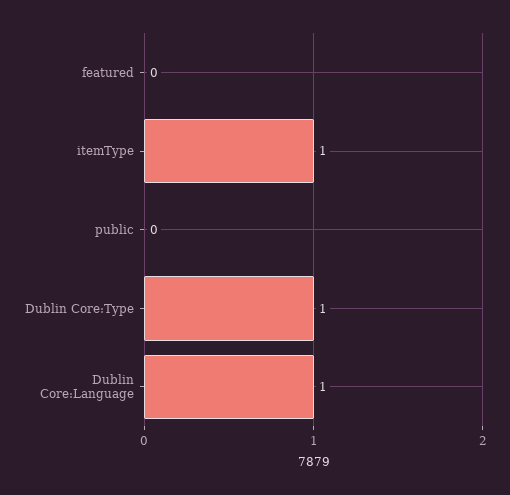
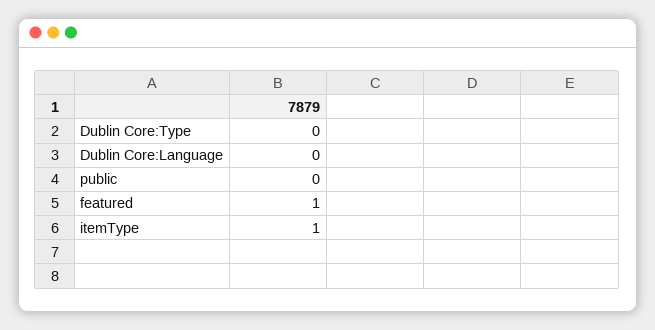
  {
-   "featured": 0,
+   "featured": 1,
    "itemType": 1,
    "public": 0,
-   "Dublin Core:Type": 1,
+   "Dublin Core:Type": 0,
-   "Dublin Core:Language": 1
+   "Dublin Core:Language": 0
  }

